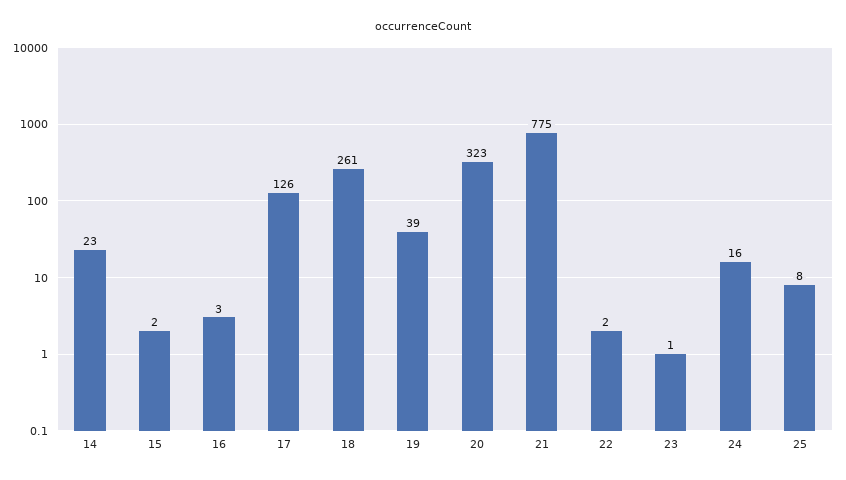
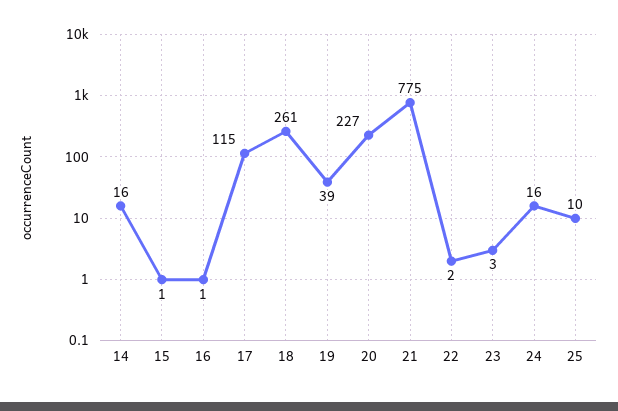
  {
-   "14": 23,
+   "14": 16,
-   "15": 2,
+   "15": 1,
-   "16": 3,
+   "16": 1,
-   "17": 126,
+   "17": 115,
    "18": 261,
    "19": 39,
-   "20": 323,
+   "20": 227,
    "21": 775,
    "22": 2,
-   "23": 1,
+   "23": 3,
    "24": 16,
-   "25": 8
+   "25": 10
  }

